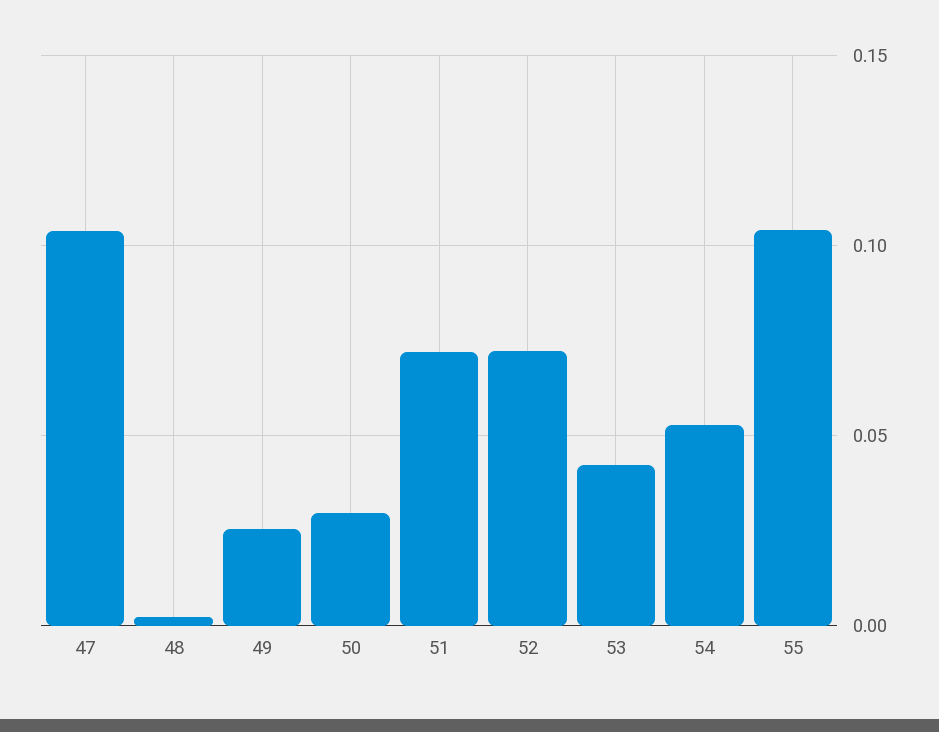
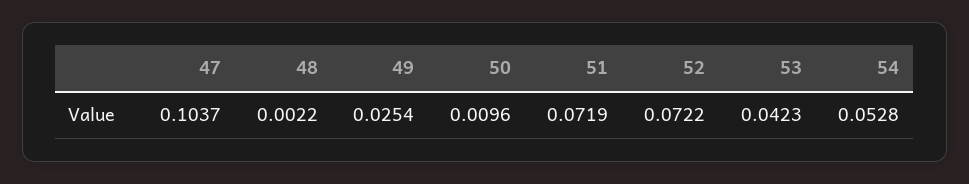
  {
    "47": 0.1037,
    "48": 0.0022,
    "49": 0.0254,
-   "50": 0.03,
+   "50": 0.0096,
    "51": 0.0719,
    "52": 0.0722,
    "53": 0.0423,
-   "54": 0.0528,
+   "54": 0.0528
-   "55": 0.105
  }

